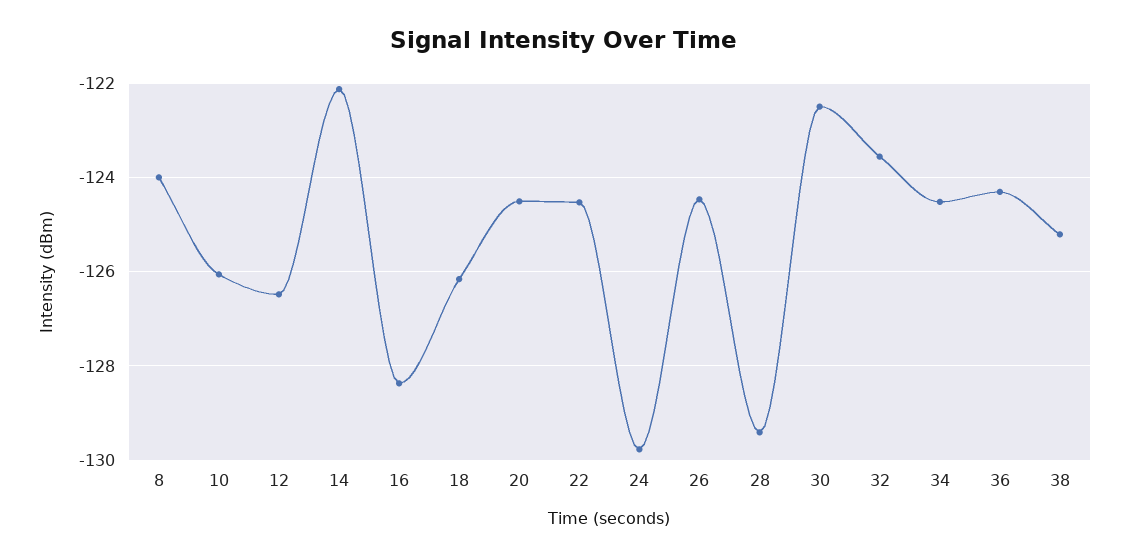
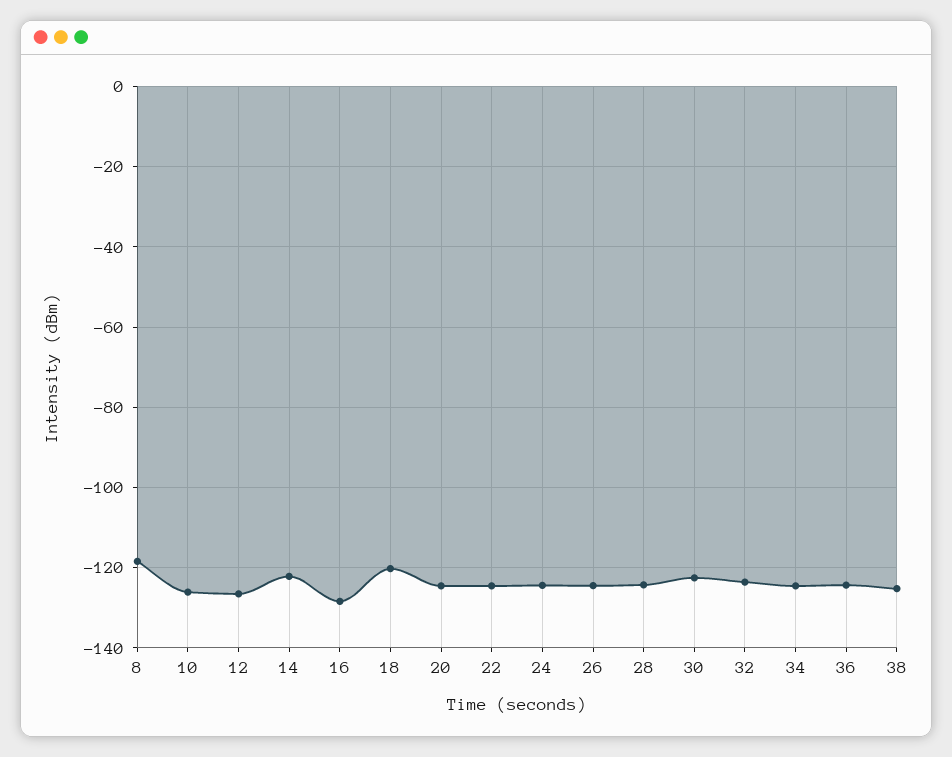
  {
-   "8": -124,
+   "8": -118,
    "10": -126,
    "12": -126.4,
    "14": -122.2,
    "16": -128.4,
-   "18": -126.2,
+   "18": -120,
    "20": -124.6,
    "22": -124.6,
-   "24": -129.8,
+   "24": -124,
    "26": -124.4,
-   "28": -129.4,
+   "28": -124,
    "30": -122.6,
    "32": -123.6,
    "34": -124.6,
    "36": -124.4,
    "38": -125.2
  }

